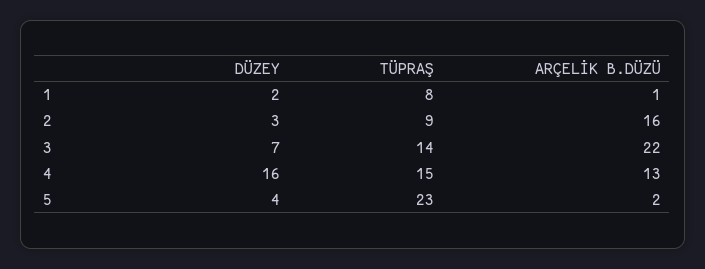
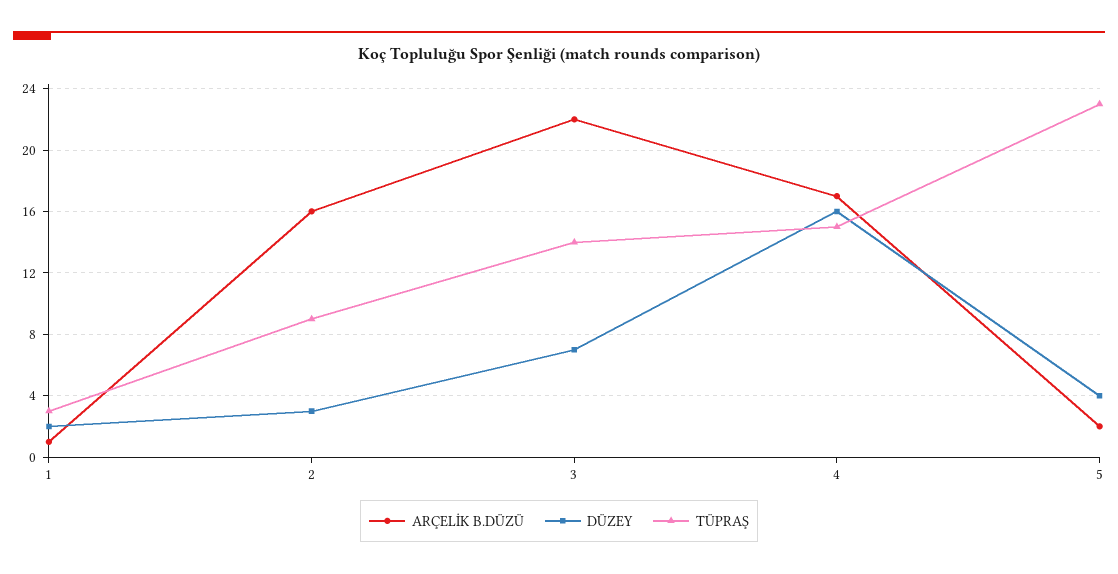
  {
    "DÜZEY": {
      "1": 2,
      "2": 3,
      "3": 7,
      "4": 16,
      "5": 4
    },
    "TÜPRAŞ": {
-     "1": 8,
+     "1": 3,
      "2": 9,
      "3": 14,
      "4": 15,
      "5": 23
    },
    "ARÇELİK B.DÜZÜ": {
      "1": 1,
      "2": 16,
      "3": 22,
-     "4": 13,
+     "4": 17,
      "5": 2
    }
  }

